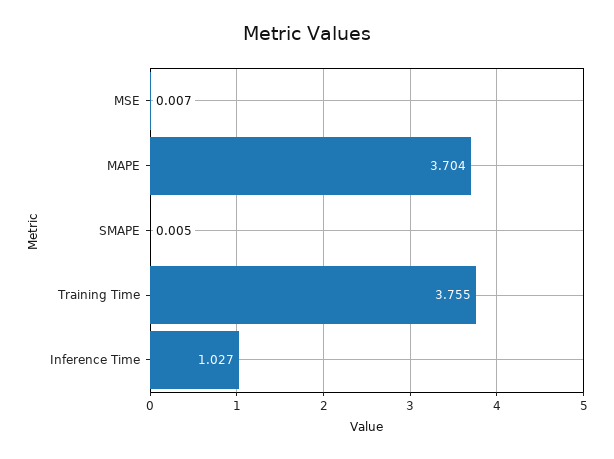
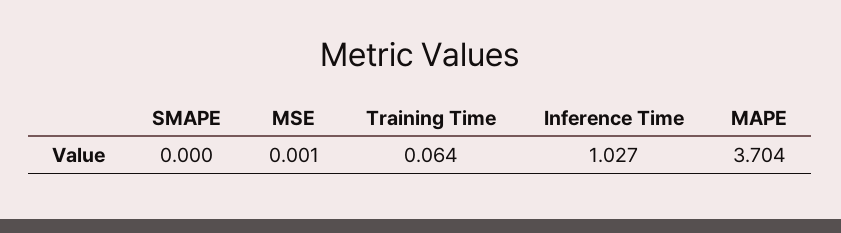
  {
-   "MSE": 0.007,
+   "MSE": 0.001,
    "MAPE": 3.704,
-   "SMAPE": 0.005,
+   "SMAPE": 0,
-   "Training Time": 3.755,
+   "Training Time": 0.064,
    "Inference Time": 1.027
  }

